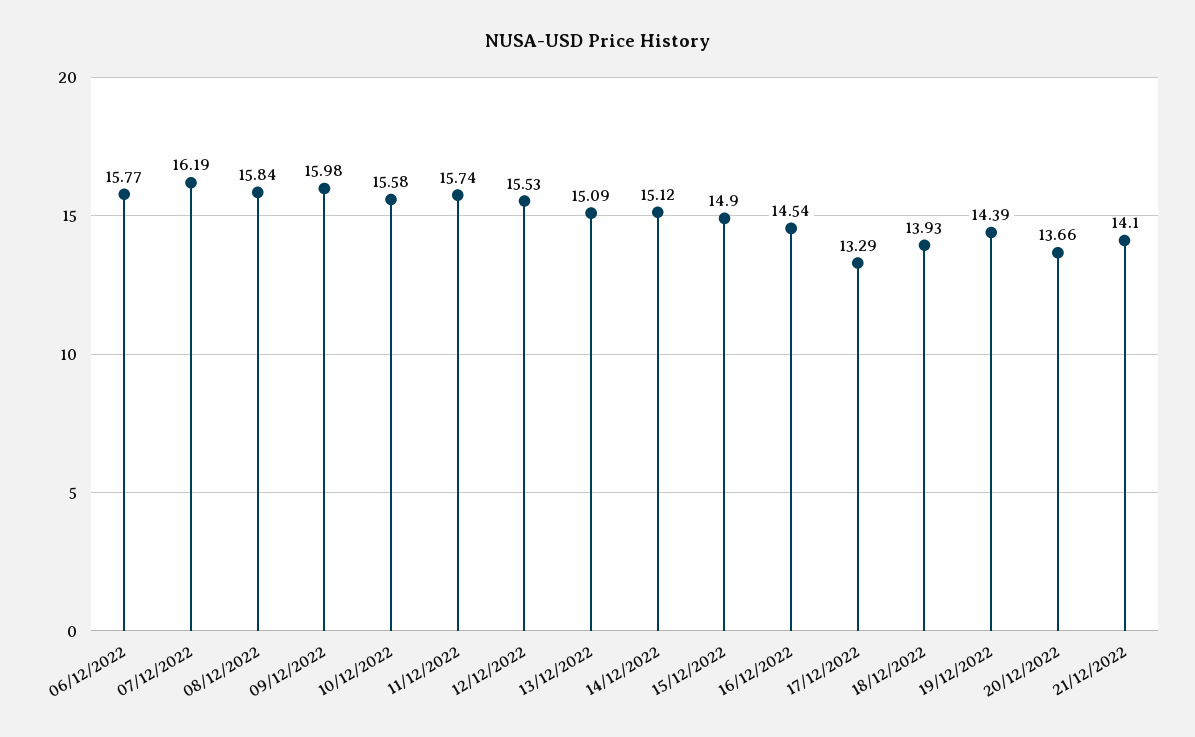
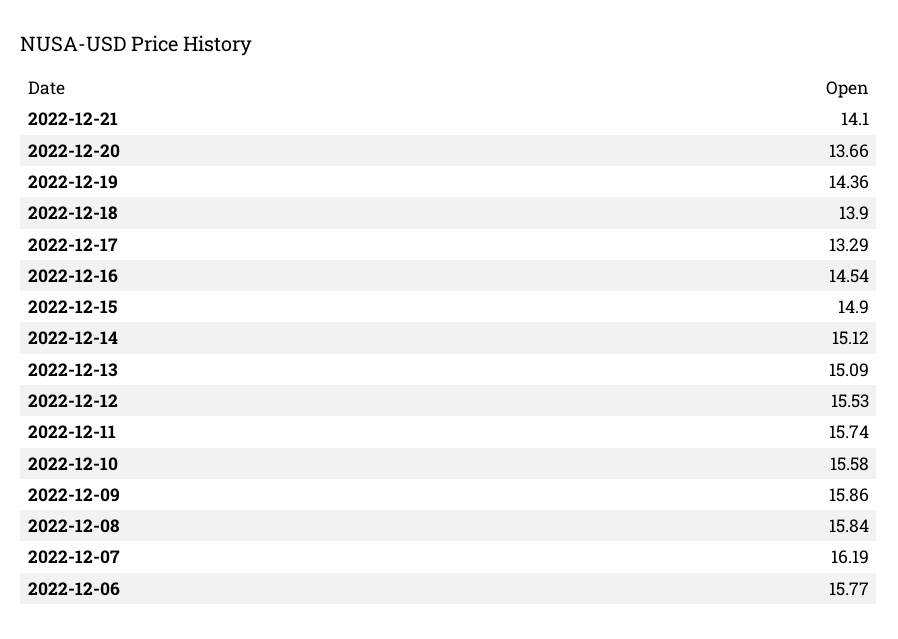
  {
    "06/12/2022": 15.77,
    "07/12/2022": 16.19,
    "08/12/2022": 15.84,
-   "09/12/2022": 15.98,
+   "09/12/2022": 15.86,
    "10/12/2022": 15.58,
    "11/12/2022": 15.74,
    "12/12/2022": 15.53,
    "13/12/2022": 15.09,
    "14/12/2022": 15.12,
    "15/12/2022": 14.9,
    "16/12/2022": 14.54,
    "17/12/2022": 13.29,
-   "18/12/2022": 13.93,
+   "18/12/2022": 13.9,
-   "19/12/2022": 14.39,
+   "19/12/2022": 14.36,
    "20/12/2022": 13.66,
    "21/12/2022": 14.1
  }

